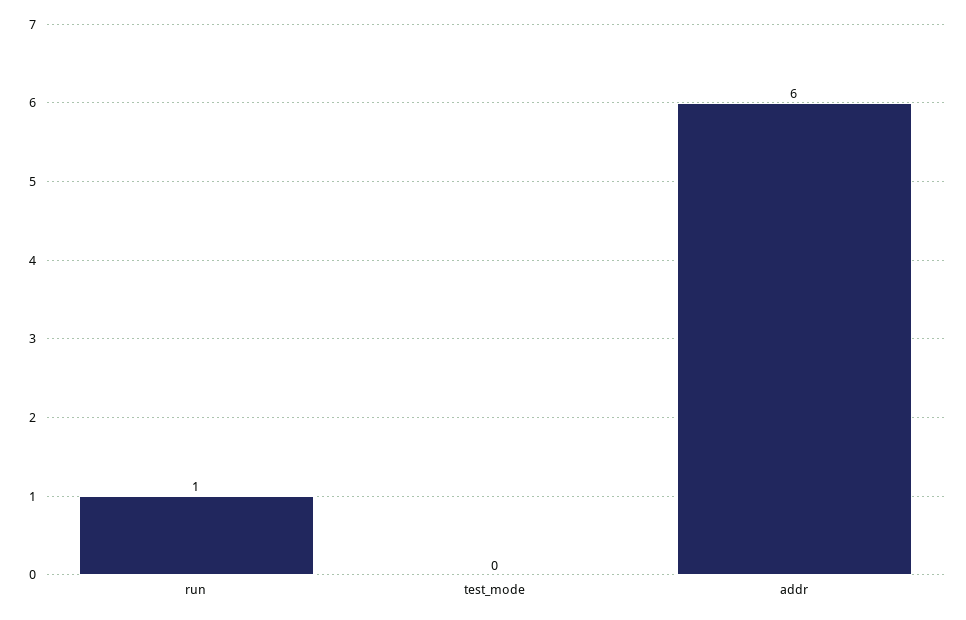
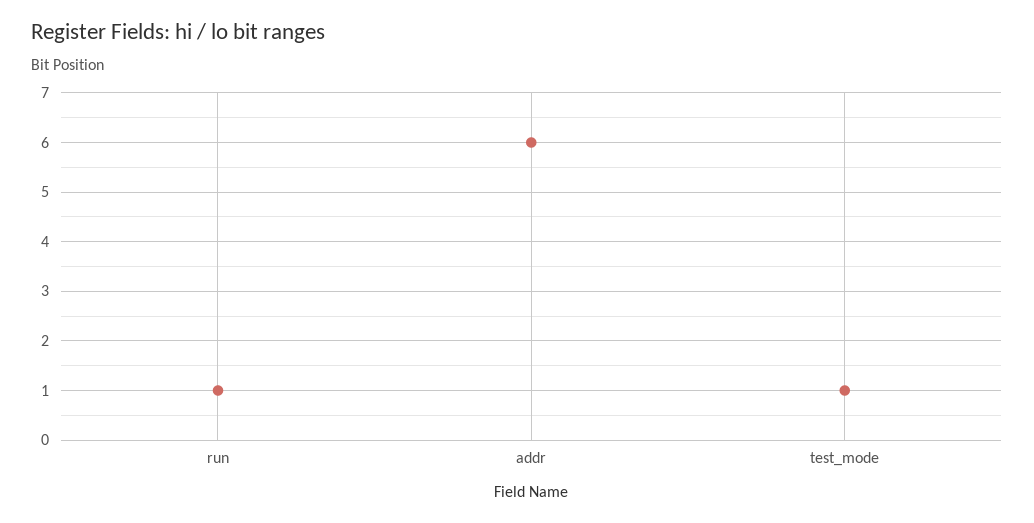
  {
    "run": 1,
-   "test_mode": 0,
+   "test_mode": 1,
    "addr": 6
  }

